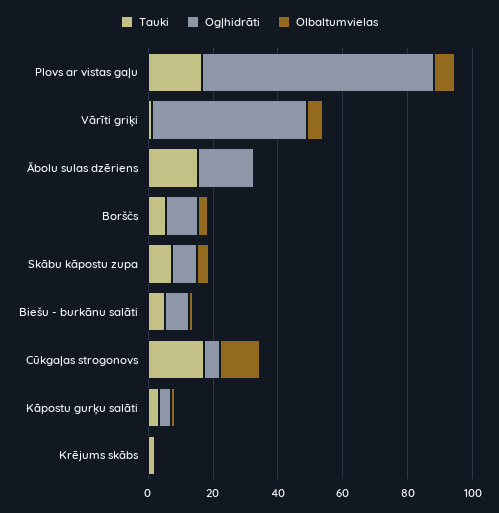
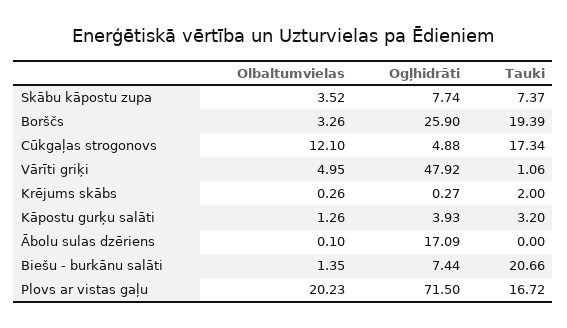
  {
    "Tauki": {
      "Plovs ar vistas gaļu": 16.72,
      "Vārīti griķi": 1.06,
-     "Ābolu sulas dzēriens": 15,
+     "Ābolu sulas dzēriens": 0,
-     "Borščs": 5,
+     "Borščs": 19.39,
      "Skābu kāpostu zupa": 7.37,
-     "Biešu - burkānu salāti": 5,
+     "Biešu - burkānu salāti": 20.66,
      "Cūkgaļas strogonovs": 17.34,
      "Kāpostu gurķu salāti": 3.2,
      "Krējums skābs": 2
    },
    "Ogļhidrāti": {
      "Plovs ar vistas gaļu": 71.5,
      "Vārīti griķi": 47.92,
      "Ābolu sulas dzēriens": 17.09,
-     "Borščs": 10,
+     "Borščs": 25.9,
      "Skābu kāpostu zupa": 7.74,
      "Biešu - burkānu salāti": 7.44,
      "Cūkgaļas strogonovs": 4.88,
      "Kāpostu gurķu salāti": 3.93,
      "Krējums skābs": 0.27
    },
    "Olbaltumvielas": {
-     "Plovs ar vistas gaļu": 5,
+     "Plovs ar vistas gaļu": 20.23,
      "Vārīti griķi": 4.95,
      "Ābolu sulas dzēriens": 0.1,
      "Borščs": 3.26,
      "Skābu kāpostu zupa": 3.52,
      "Biešu - burkānu salāti": 1.35,
      "Cūkgaļas strogonovs": 12.1,
      "Kāpostu gurķu salāti": 1.26,
      "Krējums skābs": 0.26
    }
  }

